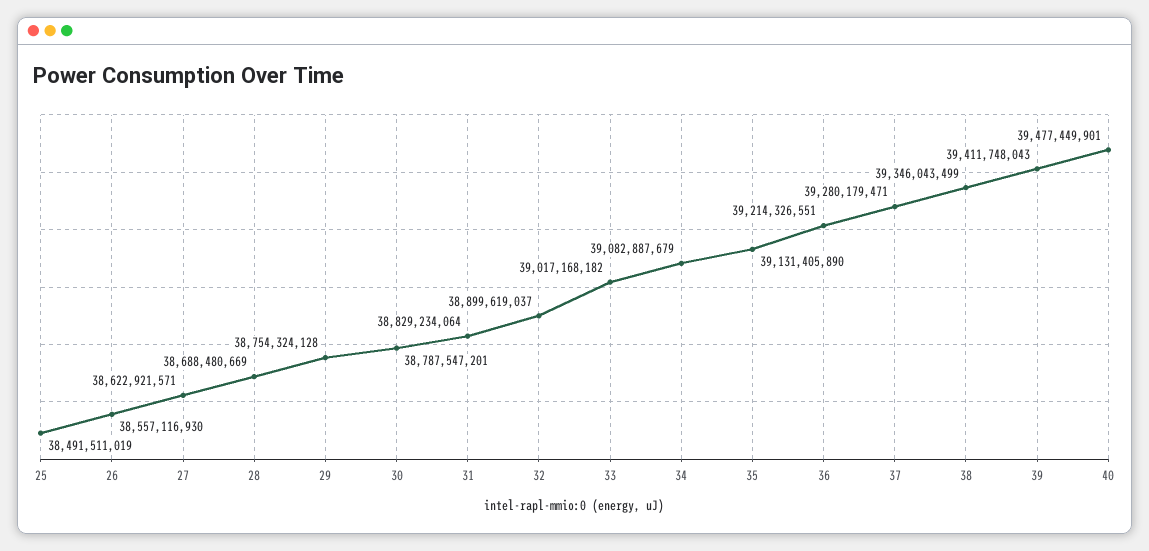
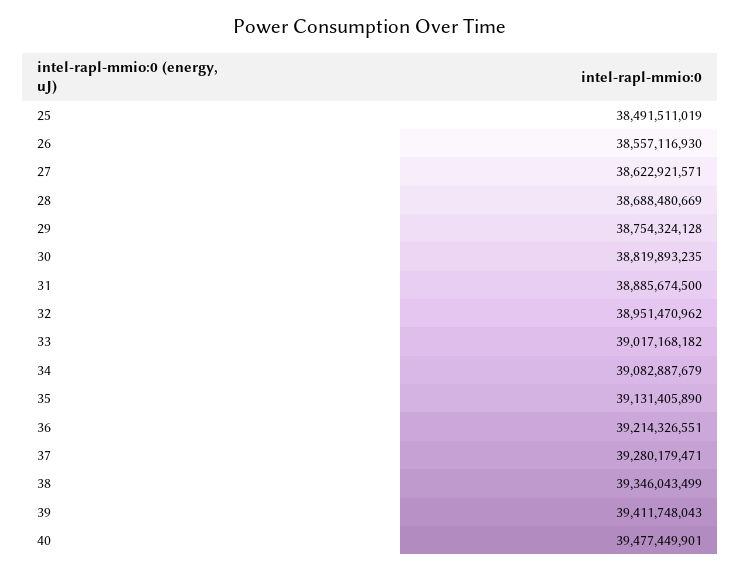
  {
    "25": 38491511019,
    "26": 38557116930,
    "27": 38622921571,
    "28": 38688480669,
    "29": 38754324128,
-   "30": 38787547201,
+   "30": 38819893235,
-   "31": 38829234064,
+   "31": 38885674500,
-   "32": 38899619037,
+   "32": 38951470962,
    "33": 39017168182,
    "34": 39082887679,
    "35": 39131405890,
    "36": 39214326551,
    "37": 39280179471,
    "38": 39346043499,
    "39": 39411748043,
    "40": 39477449901
  }

